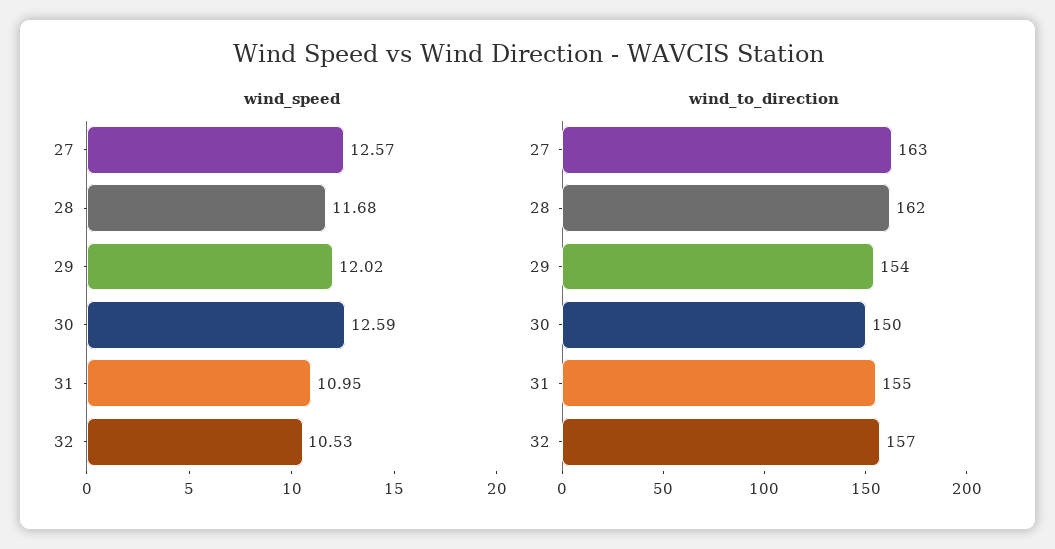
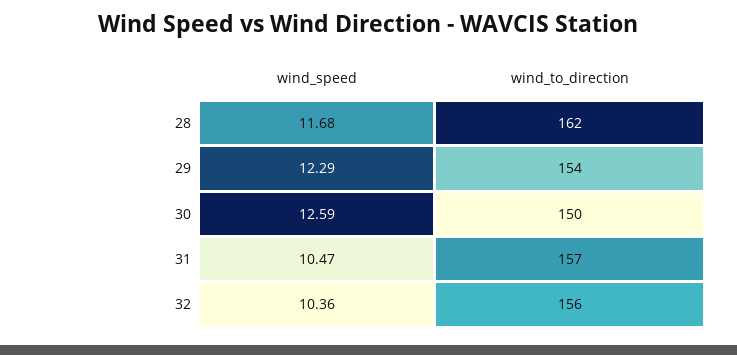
  {
    "wind_speed": {
-     "27": 12.57,
      "28": 11.68,
-     "29": 12.02,
+     "29": 12.29,
      "30": 12.59,
-     "31": 10.95,
+     "31": 10.47,
-     "32": 10.53
+     "32": 10.36
    },
    "wind_to_direction": {
-     "27": 163,
      "28": 162,
      "29": 154,
      "30": 150,
-     "31": 155,
+     "31": 157,
-     "32": 157
+     "32": 156
    }
  }

